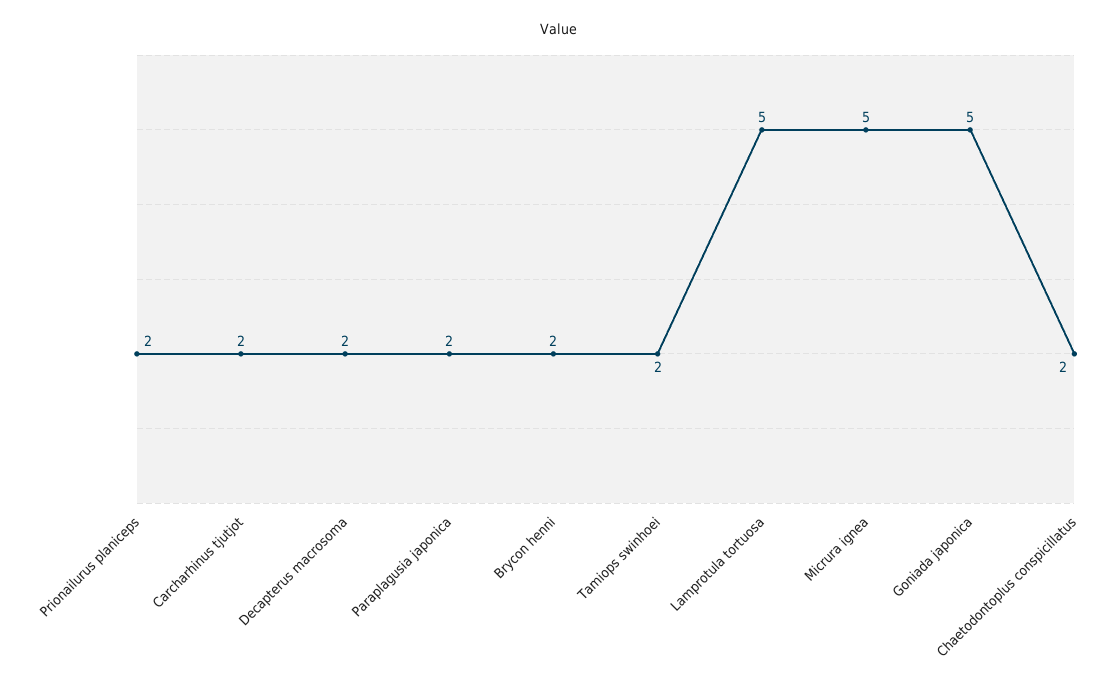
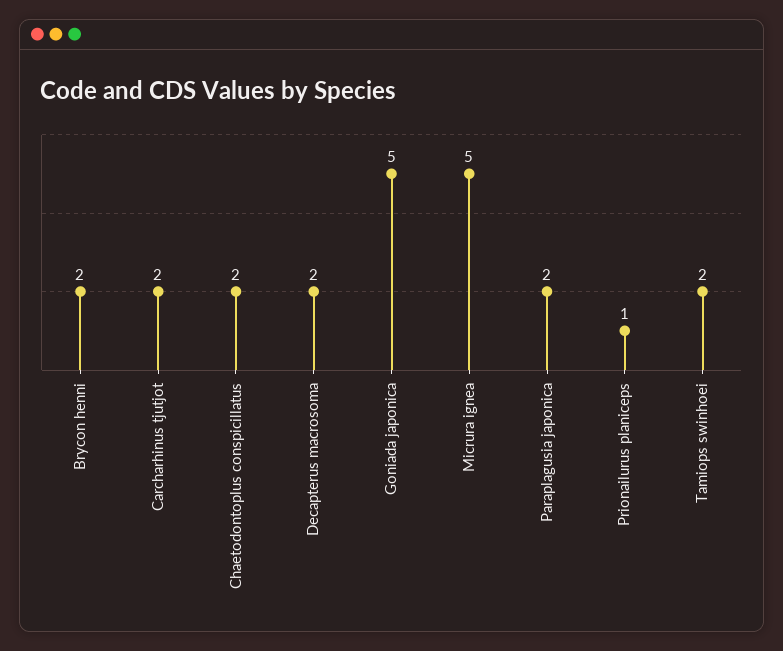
  {
-   "Prionailurus planiceps": 2,
+   "Prionailurus planiceps": 1,
    "Carcharhinus tjutjot": 2,
    "Decapterus macrosoma": 2,
    "Paraplagusia japonica": 2,
    "Brycon henni": 2,
    "Tamiops swinhoei": 2,
-   "Lamprotula tortuosa": 5,
    "Micrura ignea": 5,
    "Goniada japonica": 5,
    "Chaetodontoplus conspicillatus": 2
  }

